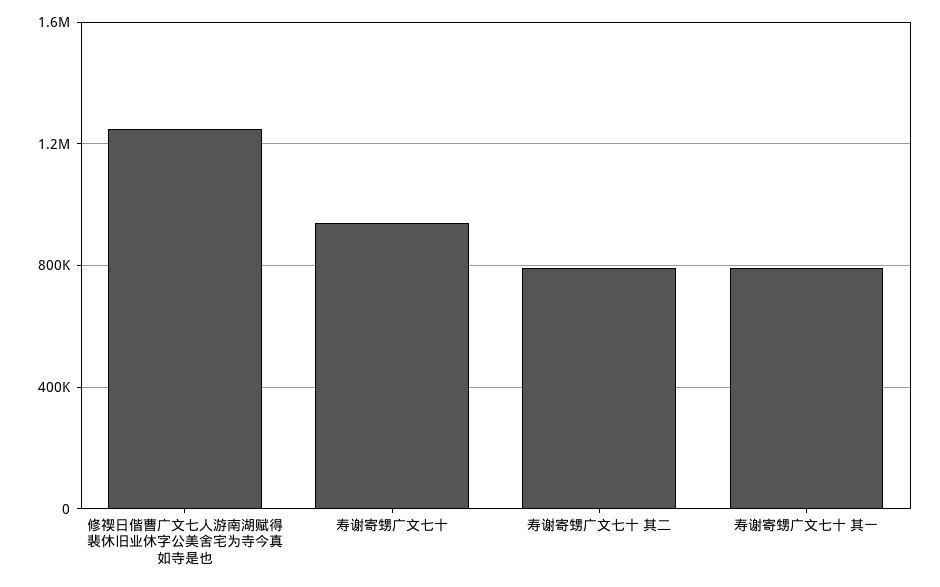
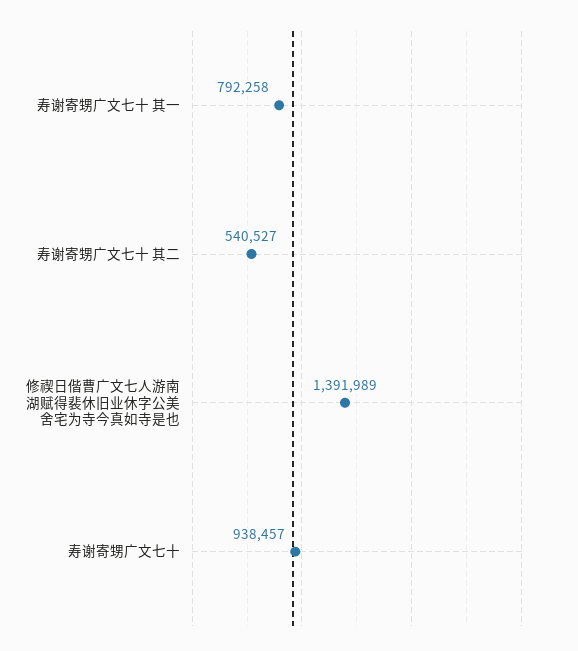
  {
-   "修禊日偕曹广文七人游南湖赋得裴休旧业休字公美舍宅为寺今真如寺是也": 1250000,
+   "修禊日偕曹广文七人游南湖赋得裴休旧业休字公美舍宅为寺今真如寺是也": 1391989,
    "寿谢寄甥广文七十": 938457,
-   "寿谢寄甥广文七十 其二": 800000,
+   "寿谢寄甥广文七十 其二": 540527,
    "寿谢寄甥广文七十 其一": 792258
  }

